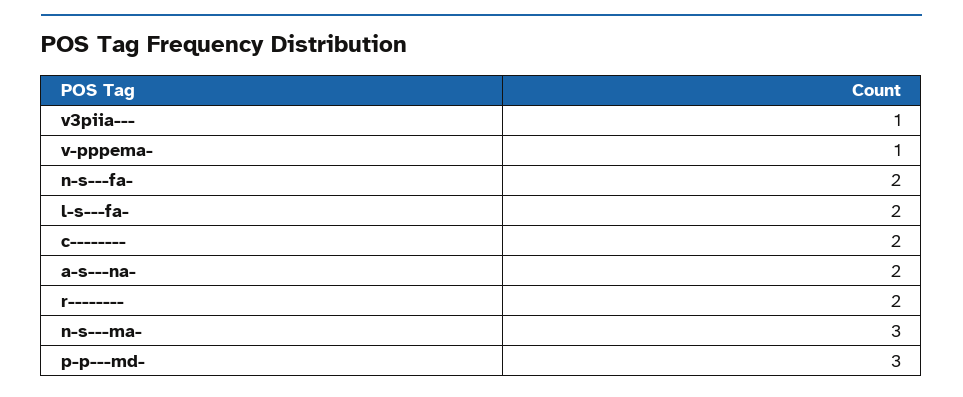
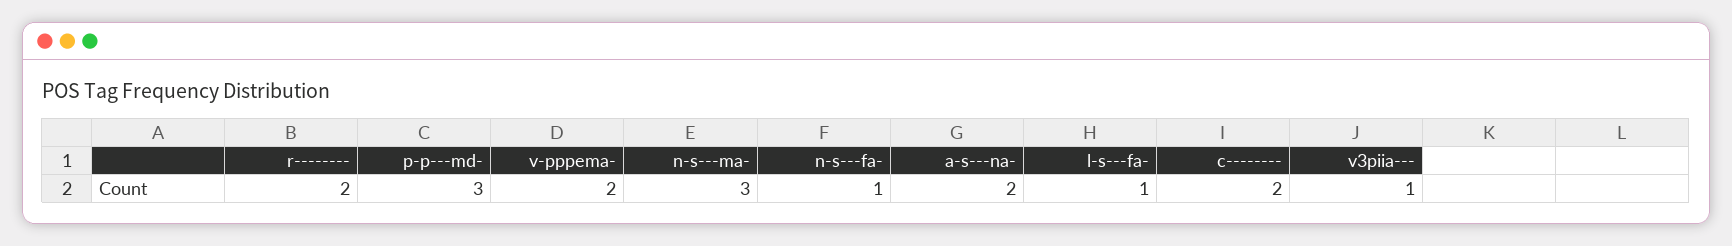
  {
    "v3piia---": 1,
-   "v-pppema-": 1,
+   "v-pppema-": 2,
-   "n-s---fa-": 2,
+   "n-s---fa-": 1,
-   "l-s---fa-": 2,
+   "l-s---fa-": 1,
    "c--------": 2,
    "a-s---na-": 2,
    "r--------": 2,
    "n-s---ma-": 3,
    "p-p---md-": 3
  }

